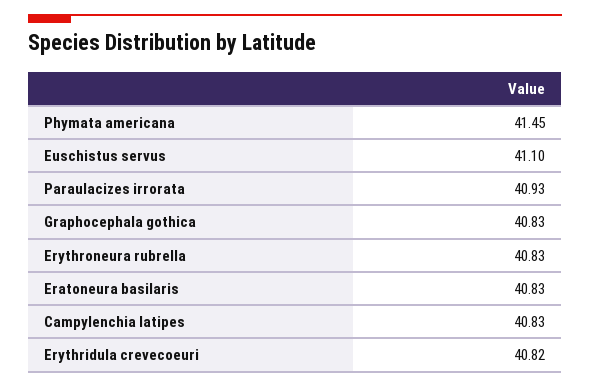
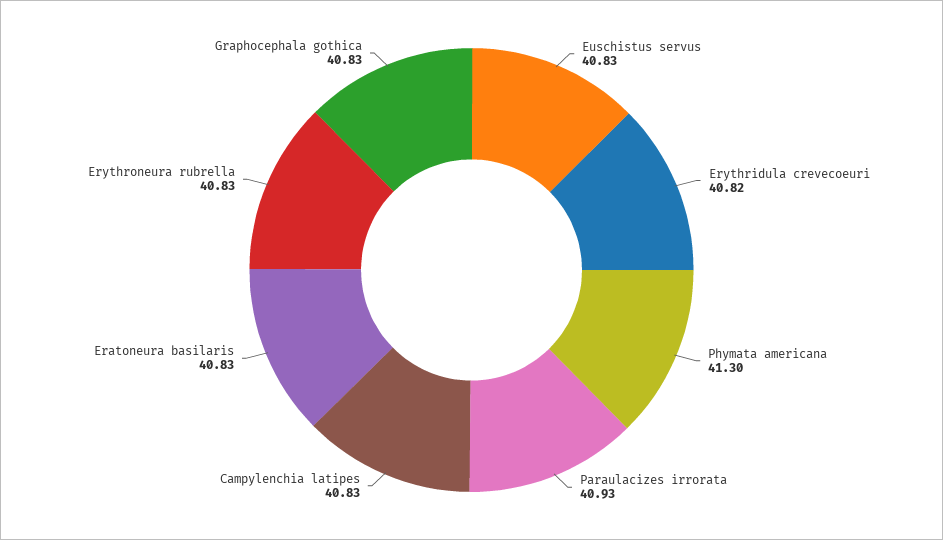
  {
-   "Phymata americana": 41.45,
+   "Phymata americana": 41.3,
-   "Euschistus servus": 41.1,
+   "Euschistus servus": 40.83,
    "Paraulacizes irrorata": 40.93,
    "Graphocephala gothica": 40.83,
    "Erythroneura rubrella": 40.83,
    "Eratoneura basilaris": 40.83,
    "Campylenchia latipes": 40.83,
    "Erythridula crevecoeuri": 40.82
  }

